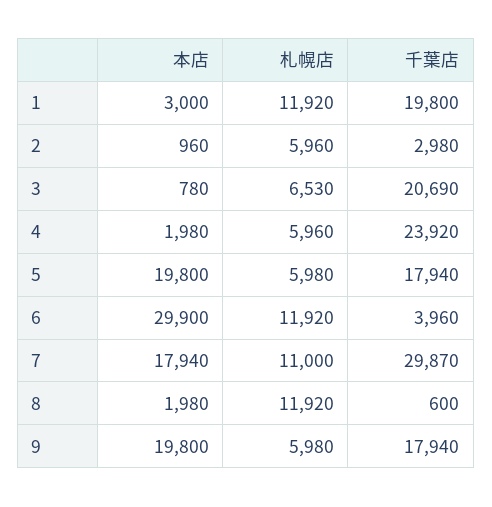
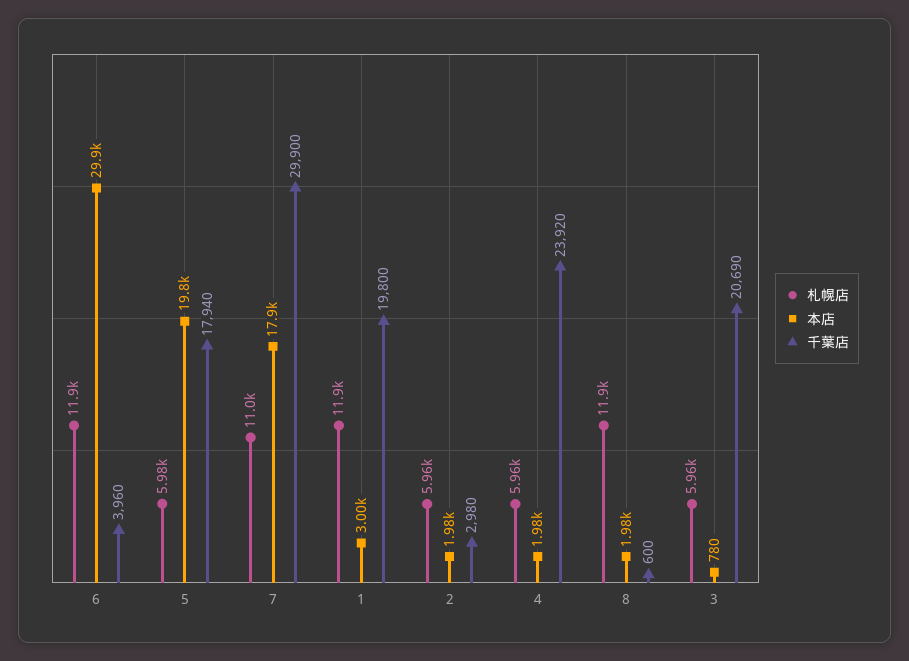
  {
    "本店": {
      "1": 3000,
-     "2": 960,
+     "2": 1980,
      "3": 780,
      "4": 1980,
      "5": 19800,
      "6": 29900,
      "7": 17940,
-     "8": 1980,
+     "8": 1980
-     "9": 19800
    },
    "札幌店": {
      "1": 11920,
      "2": 5960,
-     "3": 6530,
+     "3": 5960,
      "4": 5960,
      "5": 5980,
      "6": 11920,
      "7": 11000,
-     "8": 11920,
+     "8": 11920
-     "9": 5980
    },
    "千葉店": {
      "1": 19800,
      "2": 2980,
      "3": 20690,
      "4": 23920,
      "5": 17940,
      "6": 3960,
-     "7": 29870,
+     "7": 29900,
-     "8": 600,
+     "8": 600
-     "9": 17940
    }
  }

